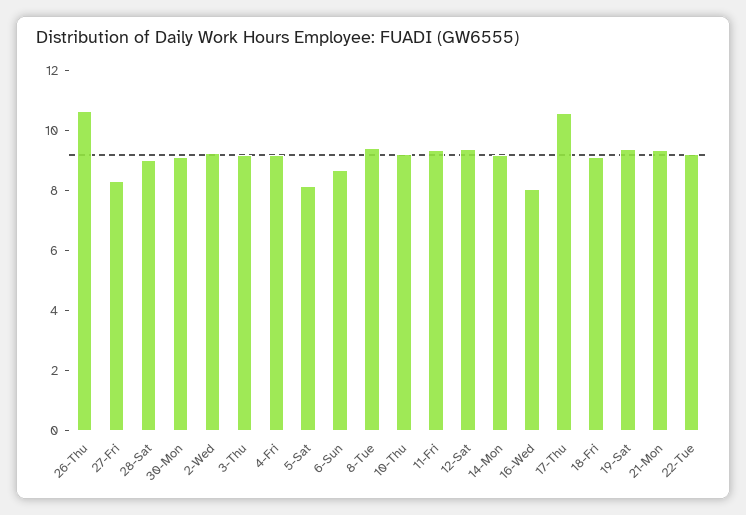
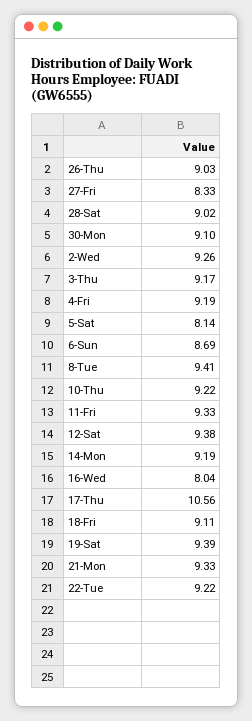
  {
-   "26-Thu": 10.5,
+   "26-Thu": 9.03,
    "27-Fri": 8.33,
    "28-Sat": 9.02,
    "30-Mon": 9.1,
    "2-Wed": 9.26,
    "3-Thu": 9.17,
    "4-Fri": 9.19,
    "5-Sat": 8.14,
    "6-Sun": 8.69,
    "8-Tue": 9.41,
    "10-Thu": 9.22,
    "11-Fri": 9.33,
    "12-Sat": 9.38,
    "14-Mon": 9.19,
    "16-Wed": 8.04,
    "17-Thu": 10.56,
    "18-Fri": 9.11,
    "19-Sat": 9.39,
    "21-Mon": 9.33,
    "22-Tue": 9.22
  }

